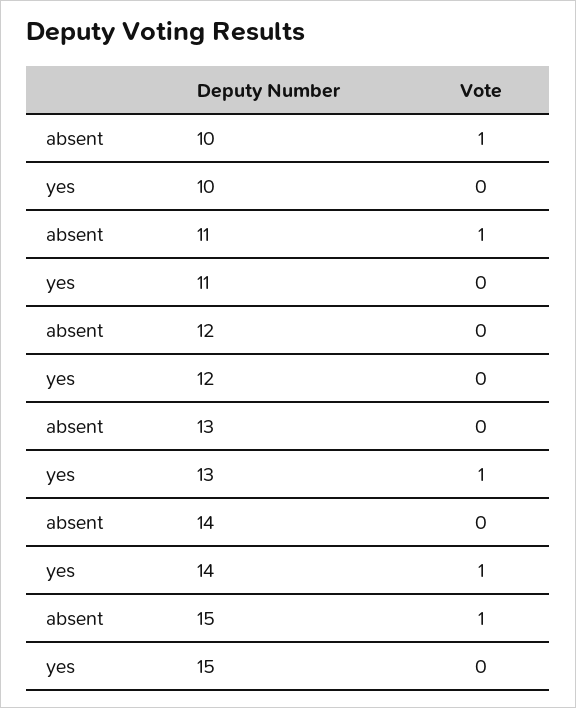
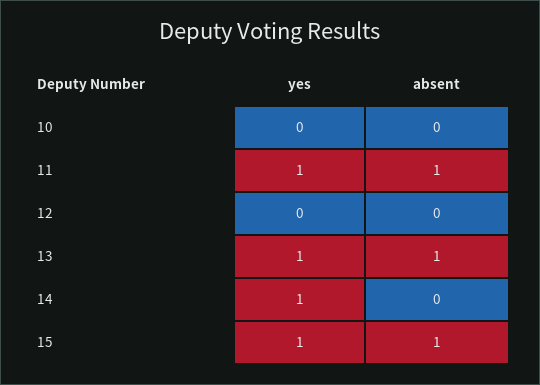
  {
    "absent": {
-     "10": 1,
+     "10": 0,
      "11": 1,
      "12": 0,
-     "13": 0,
+     "13": 1,
      "14": 0,
      "15": 1
    },
    "yes": {
      "10": 0,
-     "11": 0,
+     "11": 1,
      "12": 0,
      "13": 1,
      "14": 1,
-     "15": 0
+     "15": 1
    }
  }

